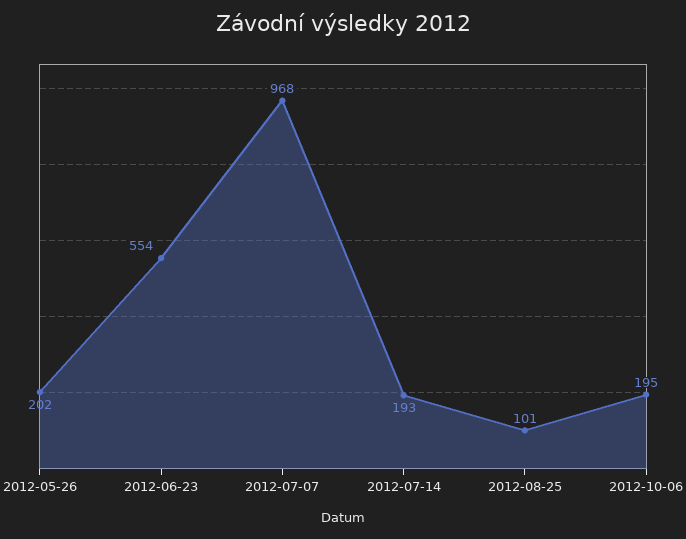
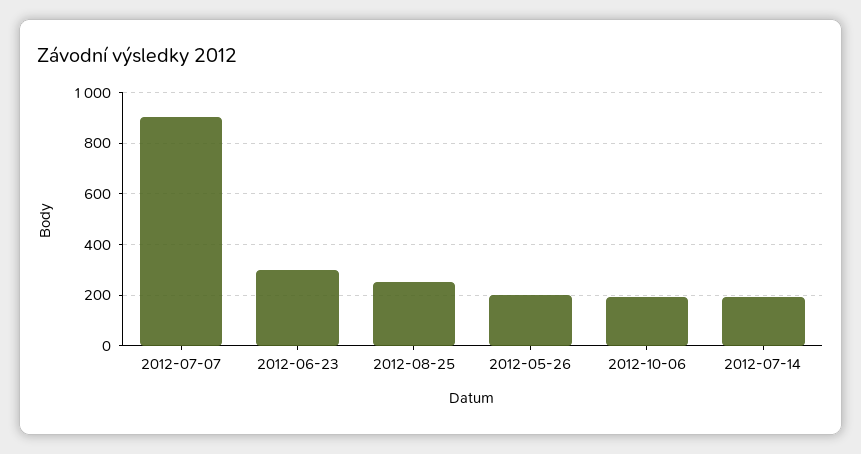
  {
    "2012-05-26": 202,
-   "2012-06-23": 554,
+   "2012-06-23": 300,
-   "2012-07-07": 968,
+   "2012-07-07": 900,
    "2012-07-14": 193,
-   "2012-08-25": 101,
+   "2012-08-25": 250,
    "2012-10-06": 195
  }

